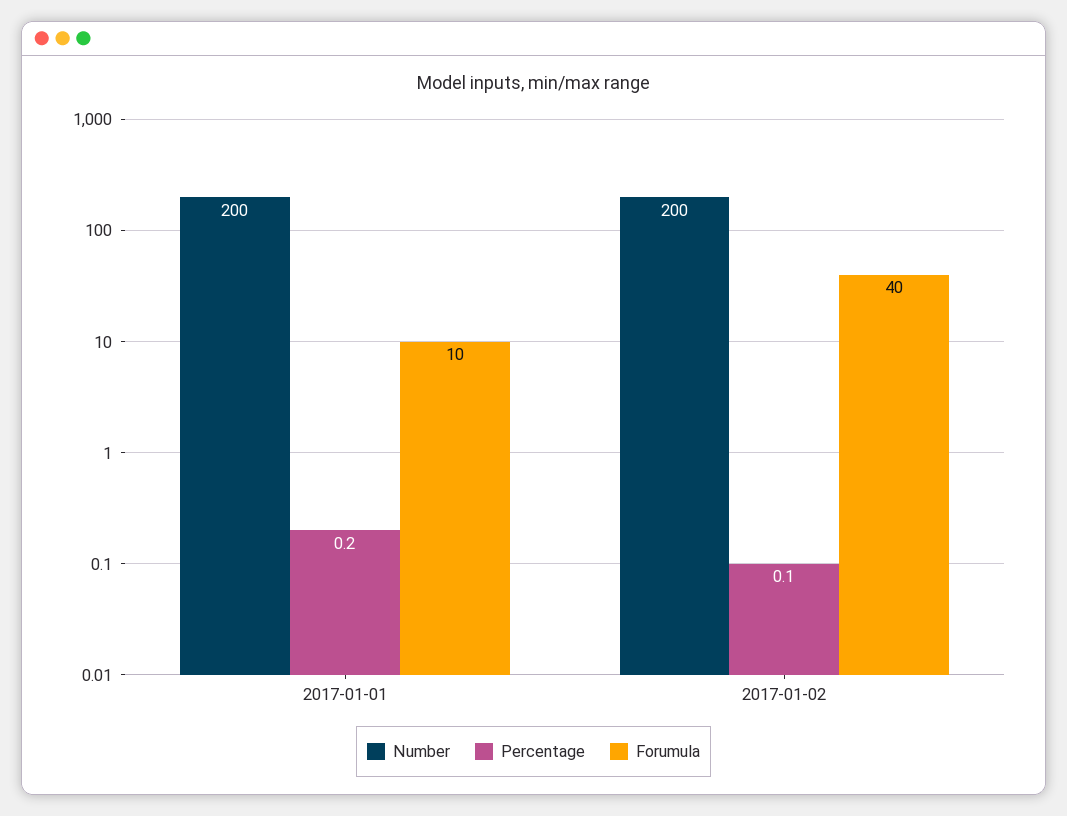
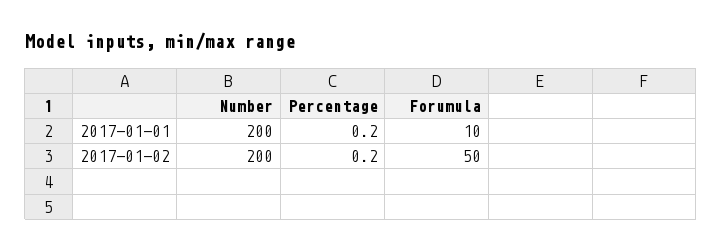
  {
    "Number": {
      "2017-01-01": 200,
      "2017-01-02": 200
    },
    "Percentage": {
      "2017-01-01": 0.2,
-     "2017-01-02": 0.1
+     "2017-01-02": 0.2
    },
    "Forumula": {
      "2017-01-01": 10,
-     "2017-01-02": 40
+     "2017-01-02": 50
    }
  }

